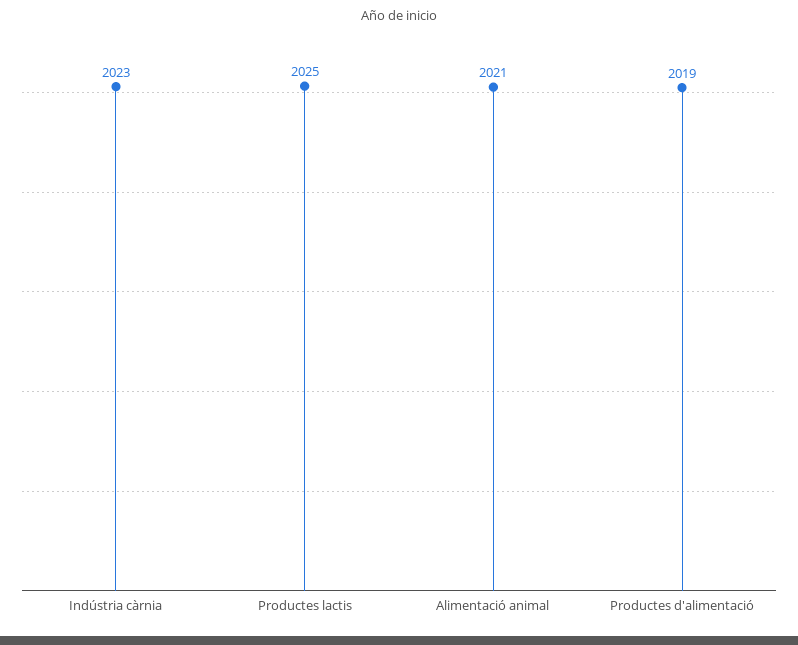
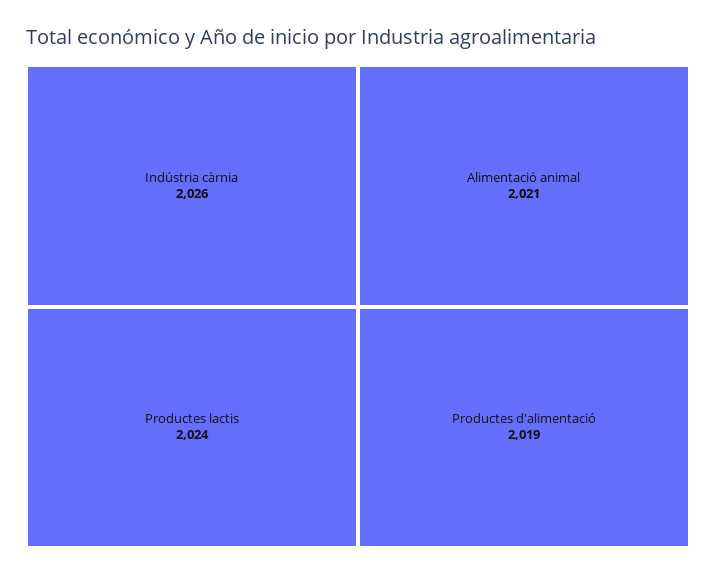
  {
-   "Indústria càrnia": 2023,
+   "Indústria càrnia": 2026,
-   "Productes lactis": 2025,
+   "Productes lactis": 2024,
    "Alimentació animal": 2021,
    "Productes d'alimentació": 2019
  }

